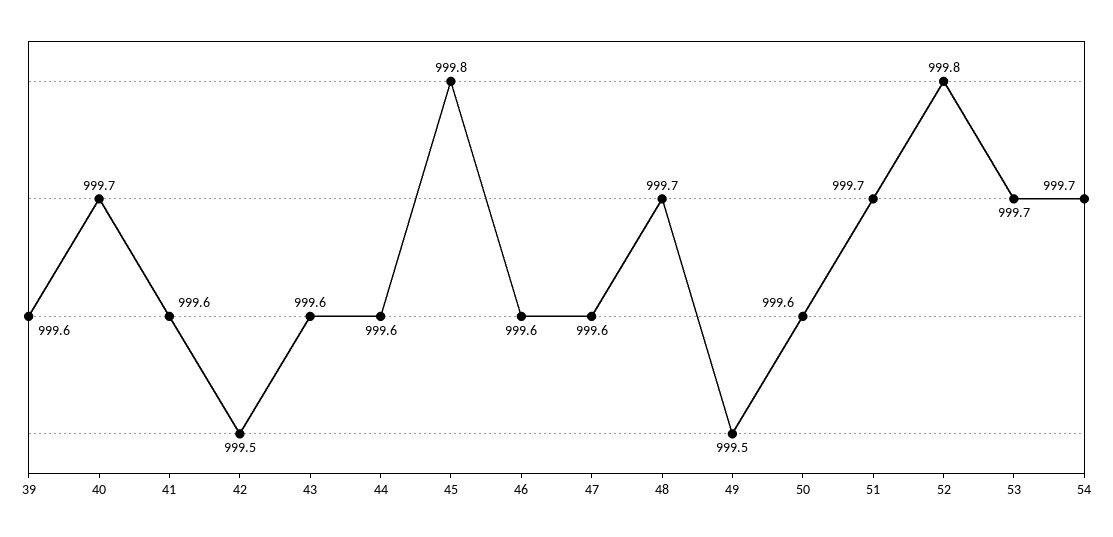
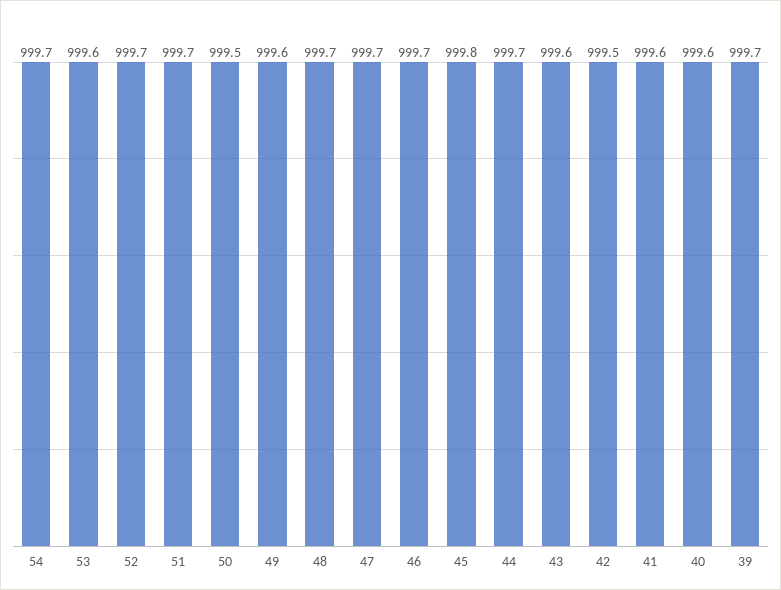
  {
-   "39": 999.6,
+   "39": 999.7,
-   "40": 999.7,
+   "40": 999.6,
    "41": 999.6,
    "42": 999.5,
    "43": 999.6,
-   "44": 999.6,
+   "44": 999.7,
    "45": 999.8,
-   "46": 999.6,
+   "46": 999.7,
-   "47": 999.6,
+   "47": 999.7,
    "48": 999.7,
-   "49": 999.5,
+   "49": 999.6,
-   "50": 999.6,
+   "50": 999.5,
    "51": 999.7,
-   "52": 999.8,
+   "52": 999.7,
-   "53": 999.7,
+   "53": 999.6,
    "54": 999.7
  }

